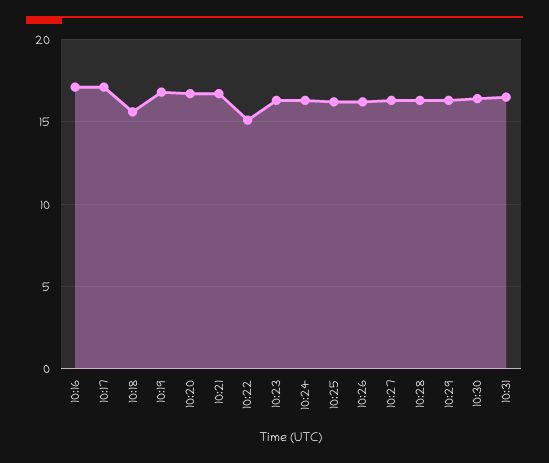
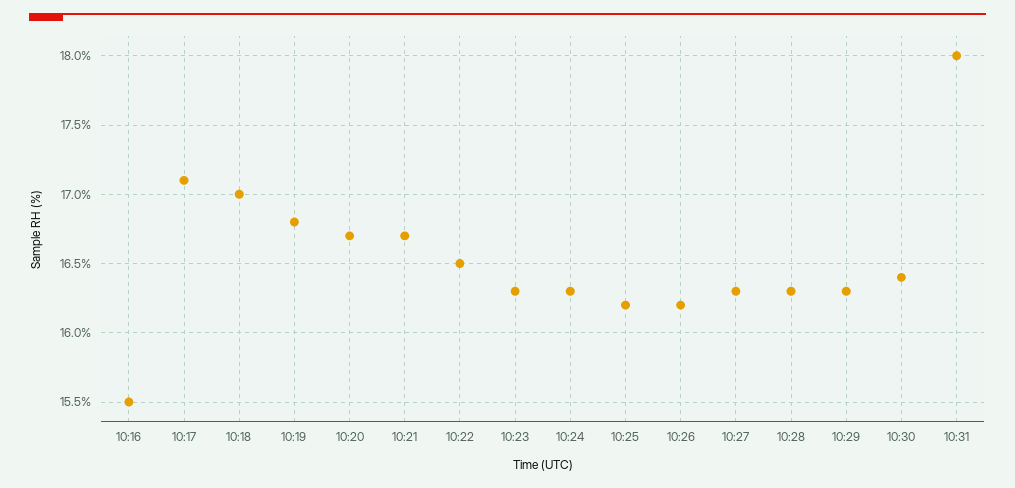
  {
-   "10:16": 17,
+   "10:16": 15.5,
    "10:17": 17.1,
-   "10:18": 15.5,
+   "10:18": 17,
    "10:19": 16.8,
    "10:20": 16.7,
    "10:21": 16.7,
-   "10:22": 15,
+   "10:22": 16.5,
    "10:23": 16.3,
    "10:24": 16.3,
    "10:25": 16.2,
    "10:26": 16.2,
    "10:27": 16.3,
    "10:28": 16.3,
    "10:29": 16.3,
    "10:30": 16.4,
-   "10:31": 16.5
+   "10:31": 18
  }

